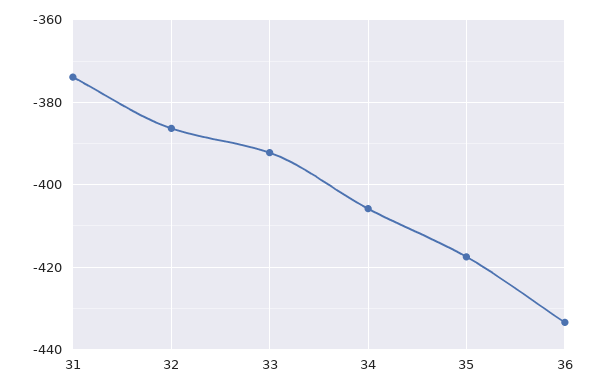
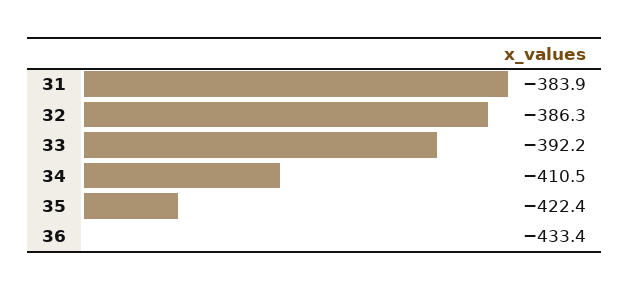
  {
-   "31": -374,
+   "31": -383.9,
    "32": -386.3,
    "33": -392.2,
-   "34": -406,
+   "34": -410.5,
-   "35": -418,
+   "35": -422.4,
    "36": -433.4
  }

